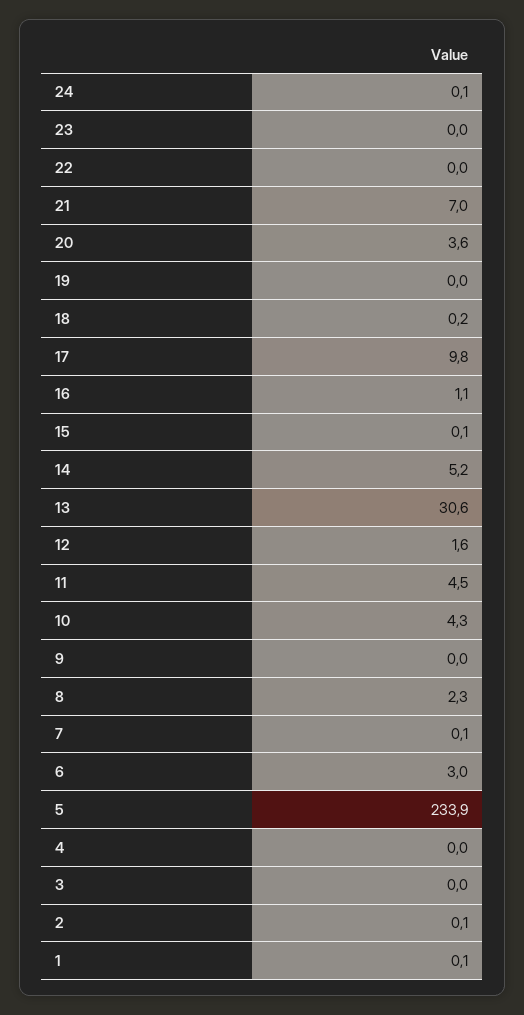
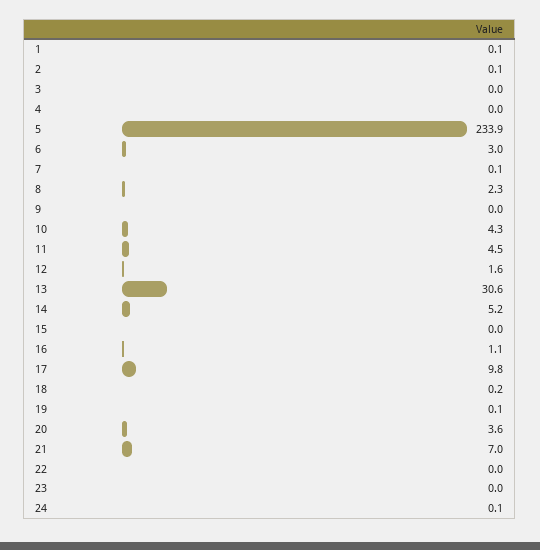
  {
    "24": 0.1,
    "23": 0,
    "22": 0,
    "21": 7,
    "20": 3.6,
-   "19": 0,
+   "19": 0.1,
    "18": 0.2,
    "17": 9.8,
    "16": 1.1,
-   "15": 0.1,
+   "15": 0,
    "14": 5.2,
    "13": 30.6,
    "12": 1.6,
    "11": 4.5,
    "10": 4.3,
    "9": 0,
    "8": 2.3,
    "7": 0.1,
    "6": 3,
    "5": 233.9,
    "4": 0,
    "3": 0,
    "2": 0.1,
    "1": 0.1
  }

